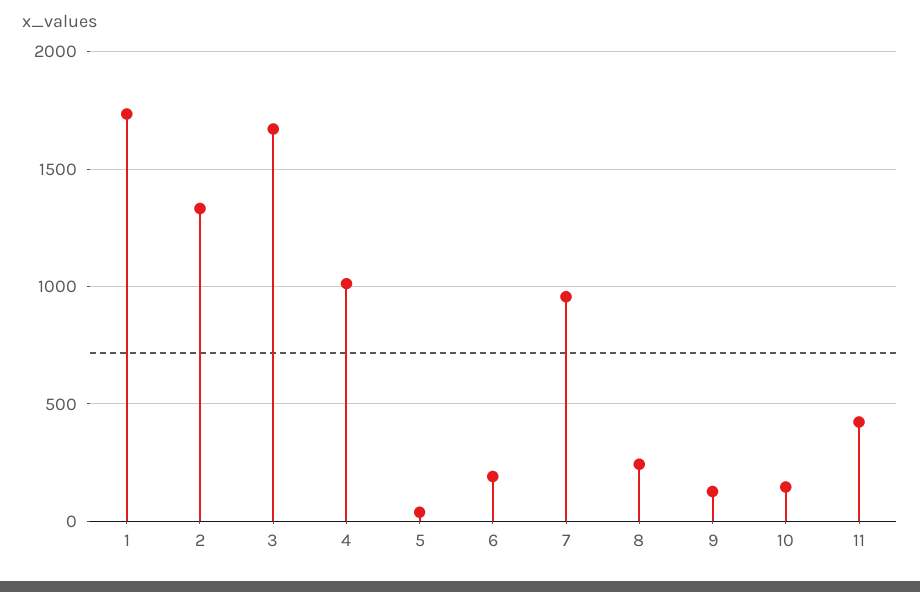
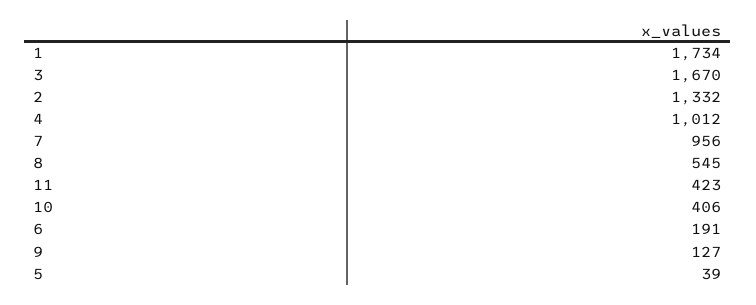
  {
    "1": 1734,
    "2": 1332,
    "3": 1670,
    "4": 1012,
    "5": 39,
    "6": 191,
    "7": 956,
-   "8": 250,
+   "8": 545,
    "9": 127,
-   "10": 150,
+   "10": 406,
    "11": 423
  }

